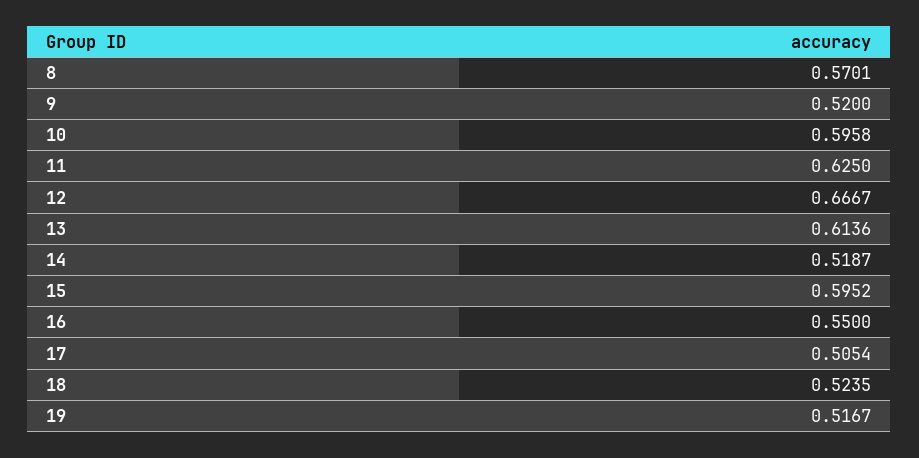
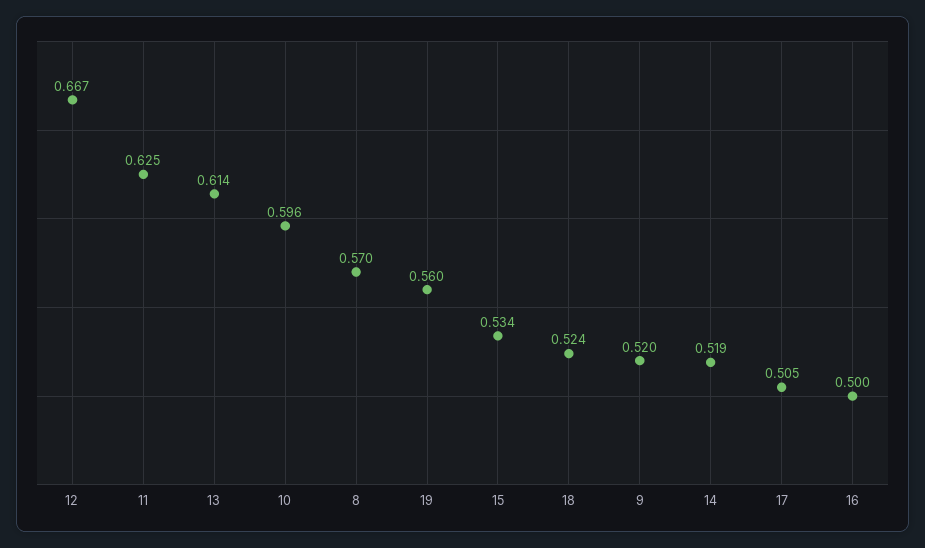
  {
    "8": 0.5701,
    "9": 0.52,
    "10": 0.5958,
    "11": 0.625,
    "12": 0.6667,
    "13": 0.6136,
    "14": 0.5187,
-   "15": 0.5952,
+   "15": 0.534,
-   "16": 0.55,
+   "16": 0.5,
    "17": 0.5054,
    "18": 0.5235,
-   "19": 0.5167
+   "19": 0.56
  }

